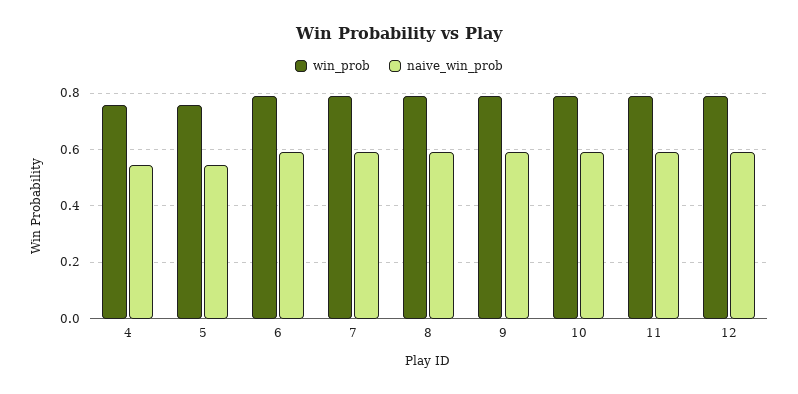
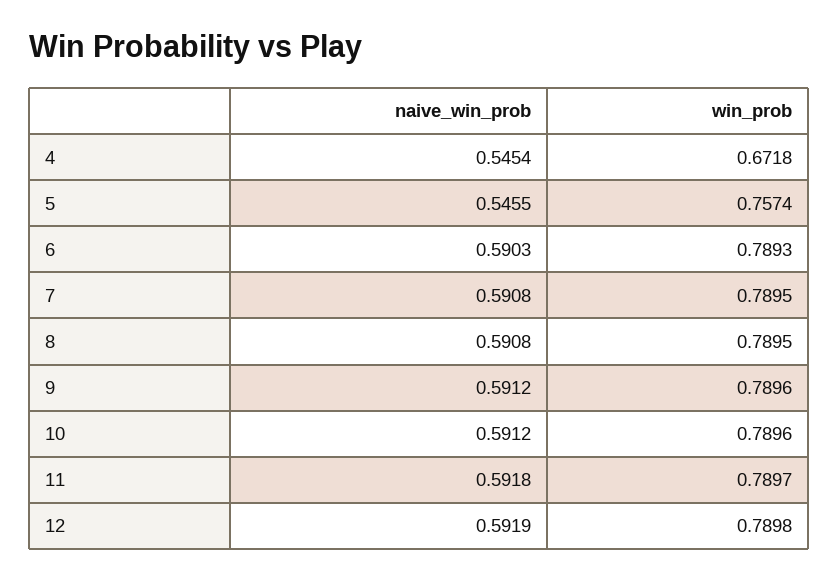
  {
    "win_prob": {
-     "4": 0.75,
+     "4": 0.6718,
      "5": 0.7574,
      "6": 0.7893,
      "7": 0.7895,
      "8": 0.7895,
      "9": 0.7896,
      "10": 0.7896,
      "11": 0.7897,
      "12": 0.7898
    },
    "naive_win_prob": {
      "4": 0.5454,
      "5": 0.5455,
      "6": 0.5903,
      "7": 0.5908,
      "8": 0.5908,
      "9": 0.5912,
      "10": 0.5912,
      "11": 0.5918,
      "12": 0.5919
    }
  }

